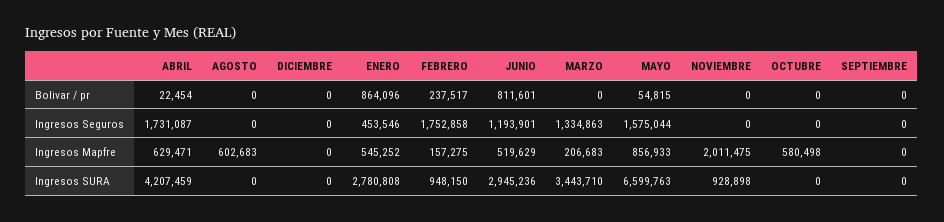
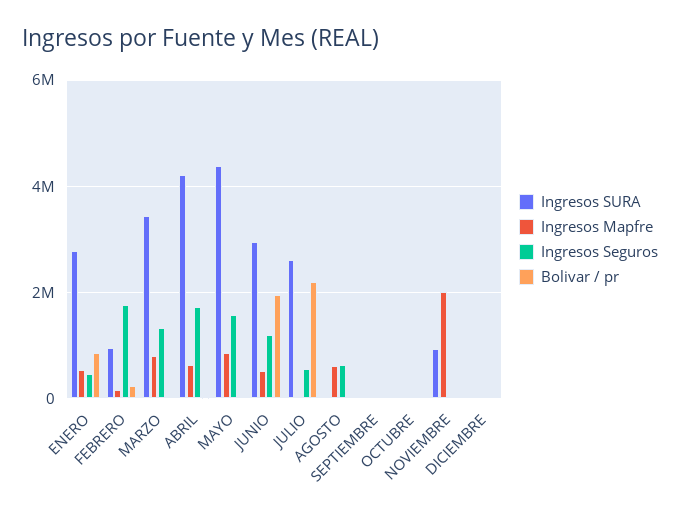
  {
    "Bolivar / pr": {
      "ABRIL": 22454,
      "AGOSTO": 0,
      "DICIEMBRE": 0,
      "ENERO": 864096,
      "FEBRERO": 237517,
-     "JUNIO": 811601,
+     "JUNIO": 2000000,
      "MARZO": 0,
      "MAYO": 54815,
      "NOVIEMBRE": 0,
      "OCTUBRE": 0,
-     "SEPTIEMBRE": 0
+     "SEPTIEMBRE": 0,
+     "JULIO": 2200000
    },
    "Ingresos Seguros": {
      "ABRIL": 1731087,
-     "AGOSTO": 0,
+     "AGOSTO": 600000,
      "DICIEMBRE": 0,
      "ENERO": 453546,
      "FEBRERO": 1752858,
      "JUNIO": 1193901,
      "MARZO": 1334863,
      "MAYO": 1575044,
      "NOVIEMBRE": 0,
      "OCTUBRE": 0,
-     "SEPTIEMBRE": 0
+     "SEPTIEMBRE": 0,
+     "JULIO": 600000
    },
    "Ingresos Mapfre": {
      "ABRIL": 629471,
      "AGOSTO": 602683,
      "DICIEMBRE": 0,
      "ENERO": 545252,
      "FEBRERO": 157275,
      "JUNIO": 519629,
-     "MARZO": 206683,
+     "MARZO": 800000,
      "MAYO": 856933,
      "NOVIEMBRE": 2011475,
-     "OCTUBRE": 580498,
+     "OCTUBRE": 0,
-     "SEPTIEMBRE": 0
+     "SEPTIEMBRE": 0,
+     "JULIO": 0
    },
    "Ingresos SURA": {
      "ABRIL": 4207459,
      "AGOSTO": 0,
      "DICIEMBRE": 0,
      "ENERO": 2780808,
      "FEBRERO": 948150,
      "JUNIO": 2945236,
      "MARZO": 3443710,
-     "MAYO": 6599763,
+     "MAYO": 4400000,
      "NOVIEMBRE": 928898,
      "OCTUBRE": 0,
-     "SEPTIEMBRE": 0
+     "SEPTIEMBRE": 0,
+     "JULIO": 2600000
    }
  }

